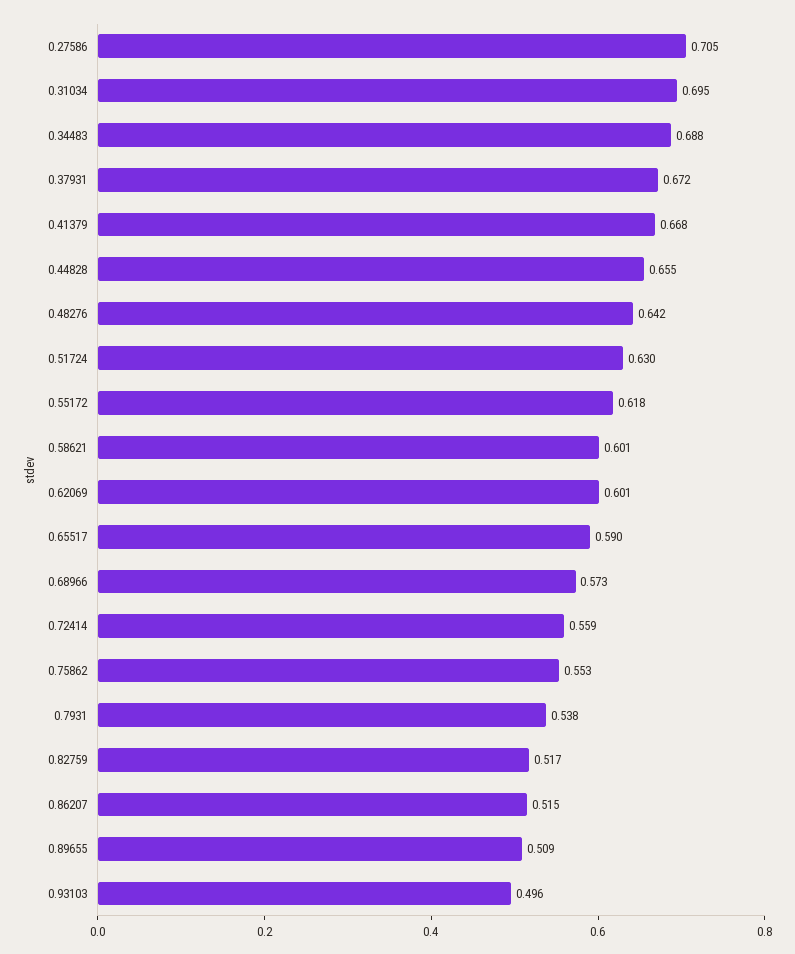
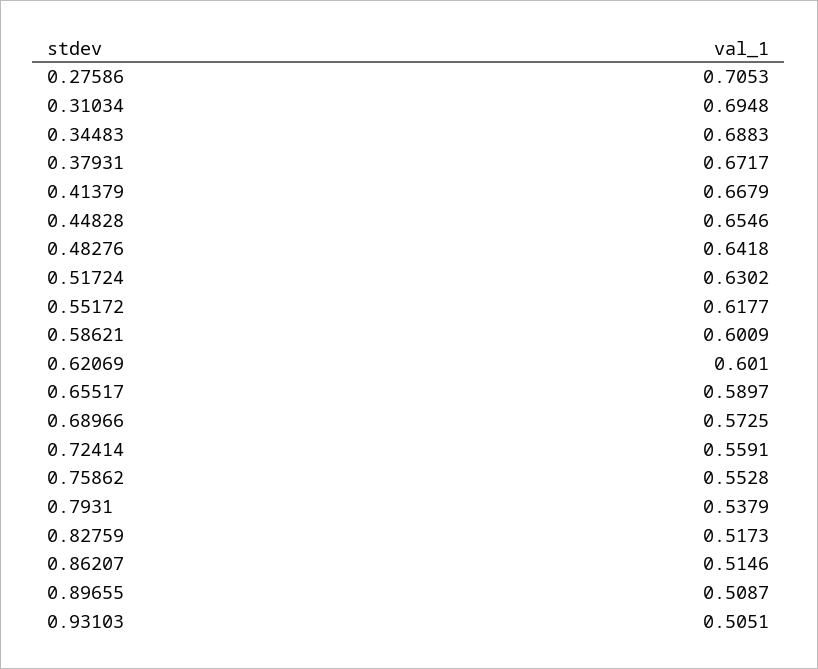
  {
    "0.27586": 0.7053,
    "0.31034": 0.6948,
    "0.34483": 0.6883,
    "0.37931": 0.6717,
    "0.41379": 0.6679,
    "0.44828": 0.6546,
    "0.48276": 0.6418,
    "0.51724": 0.6302,
    "0.55172": 0.6177,
    "0.58621": 0.6009,
    "0.62069": 0.601,
    "0.65517": 0.5897,
    "0.68966": 0.5725,
    "0.72414": 0.5591,
    "0.75862": 0.5528,
    "0.7931": 0.5379,
    "0.82759": 0.5173,
    "0.86207": 0.5146,
    "0.89655": 0.5087,
-   "0.93103": 0.496
+   "0.93103": 0.5051
  }

